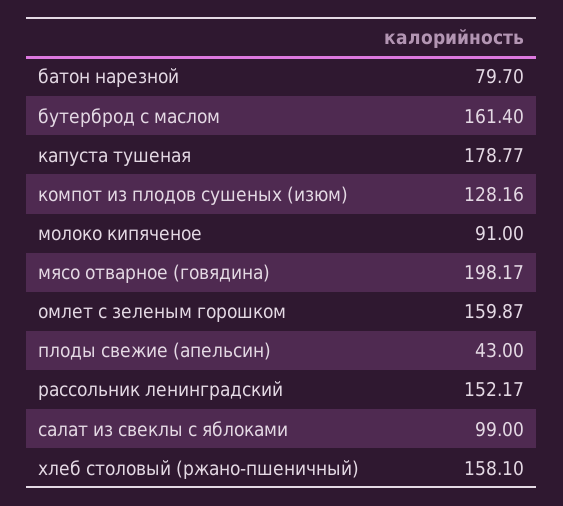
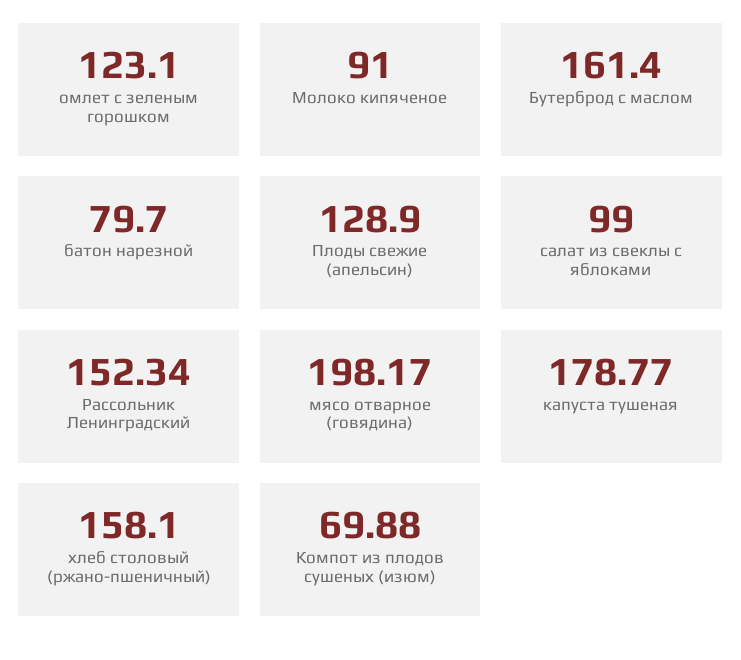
  {
    "батон нарезной": 79.7,
    "бутерброд с маслом": 161.4,
    "капуста тушеная": 178.77,
-   "компот из плодов сушеных (изюм)": 128.16,
+   "компот из плодов сушеных (изюм)": 69.88,
    "молоко кипяченое": 91,
    "мясо отварное (говядина)": 198.17,
-   "омлет с зеленым горошком": 159.87,
+   "омлет с зеленым горошком": 123.1,
-   "плоды свежие (апельсин)": 43,
+   "плоды свежие (апельсин)": 128.9,
-   "рассольник ленинградский": 152.17,
+   "рассольник ленинградский": 152.34,
    "салат из свеклы с яблоками": 99,
    "хлеб столовый (ржано-пшеничный)": 158.1
  }

